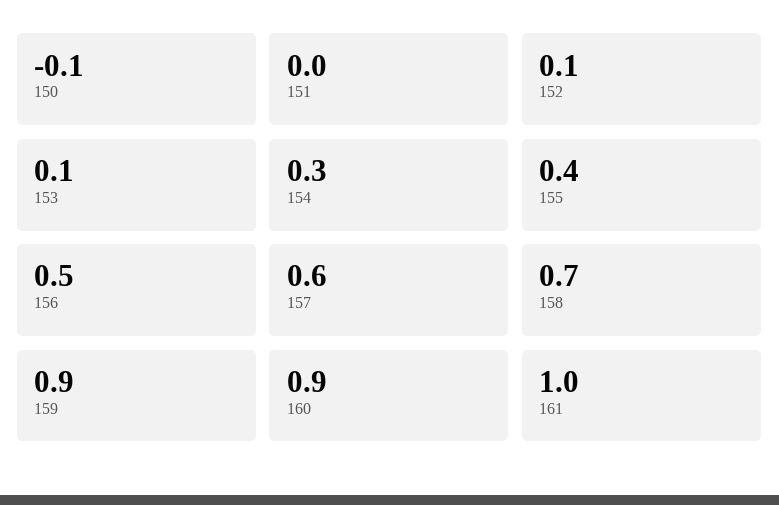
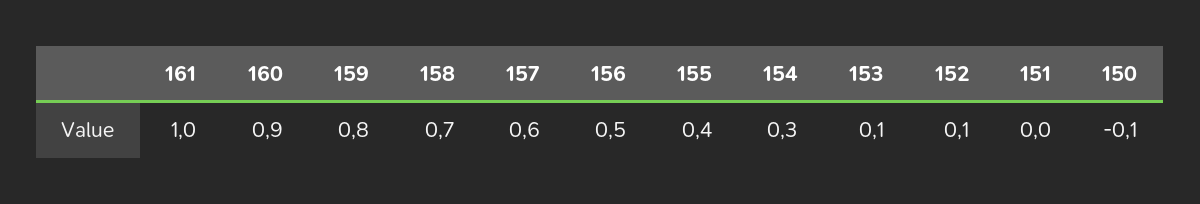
  {
    "150": -0.1,
    "151": 0,
    "152": 0.1,
    "153": 0.1,
    "154": 0.3,
    "155": 0.4,
    "156": 0.5,
    "157": 0.6,
    "158": 0.7,
-   "159": 0.9,
+   "159": 0.8,
    "160": 0.9,
    "161": 1
  }

